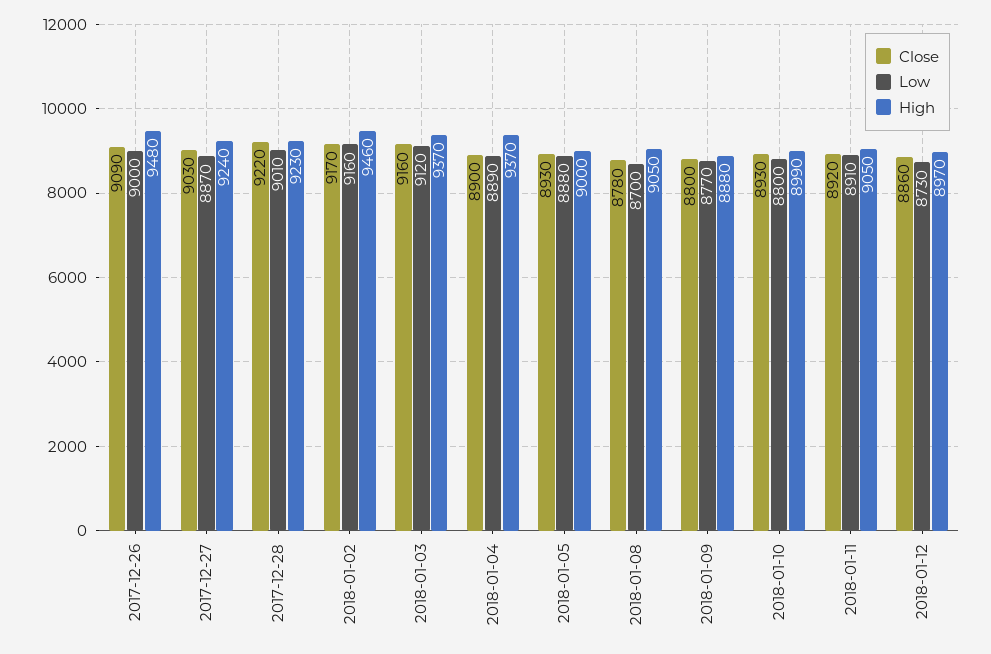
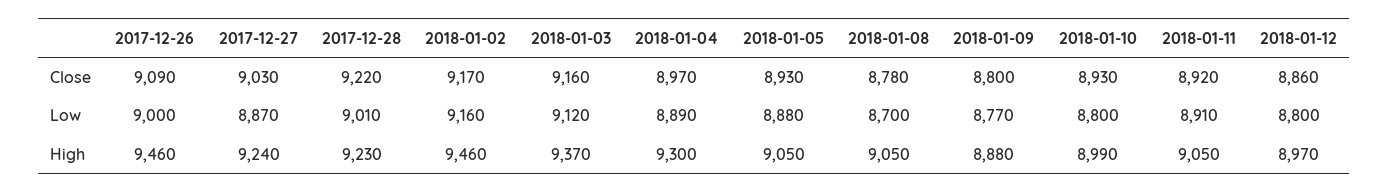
  {
    "Close": {
      "2017-12-26": 9090,
      "2017-12-27": 9030,
      "2017-12-28": 9220,
      "2018-01-02": 9170,
      "2018-01-03": 9160,
-     "2018-01-04": 8900,
+     "2018-01-04": 8970,
      "2018-01-05": 8930,
      "2018-01-08": 8780,
      "2018-01-09": 8800,
      "2018-01-10": 8930,
      "2018-01-11": 8920,
      "2018-01-12": 8860
    },
    "Low": {
      "2017-12-26": 9000,
      "2017-12-27": 8870,
      "2017-12-28": 9010,
      "2018-01-02": 9160,
      "2018-01-03": 9120,
      "2018-01-04": 8890,
      "2018-01-05": 8880,
      "2018-01-08": 8700,
      "2018-01-09": 8770,
      "2018-01-10": 8800,
      "2018-01-11": 8910,
-     "2018-01-12": 8730
+     "2018-01-12": 8800
    },
    "High": {
-     "2017-12-26": 9480,
+     "2017-12-26": 9460,
      "2017-12-27": 9240,
      "2017-12-28": 9230,
      "2018-01-02": 9460,
      "2018-01-03": 9370,
-     "2018-01-04": 9370,
+     "2018-01-04": 9300,
-     "2018-01-05": 9000,
+     "2018-01-05": 9050,
      "2018-01-08": 9050,
      "2018-01-09": 8880,
      "2018-01-10": 8990,
      "2018-01-11": 9050,
      "2018-01-12": 8970
    }
  }

